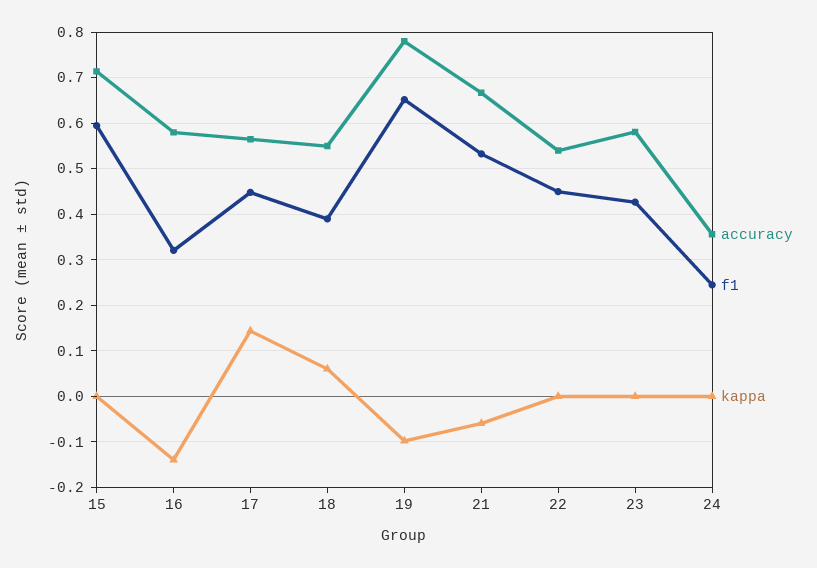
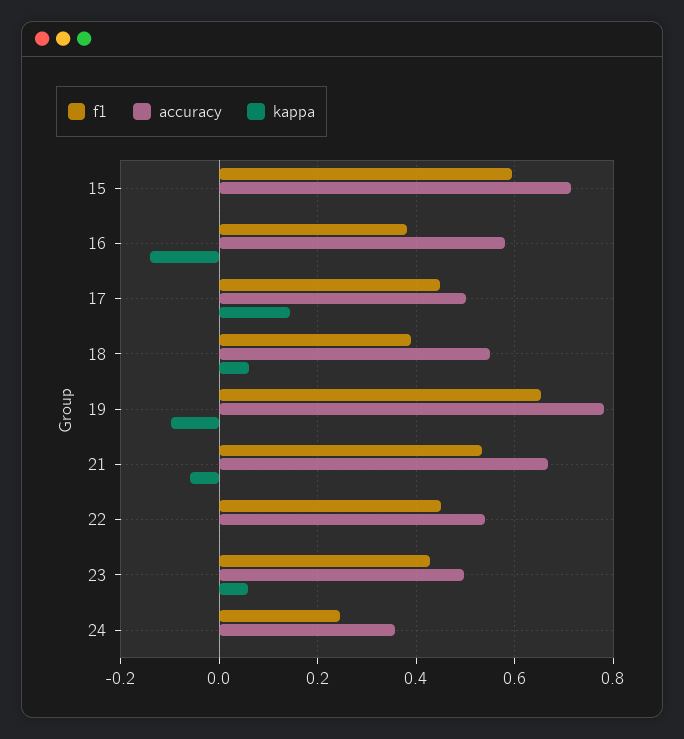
  {
    "accuracy": {
      "15": 0.72,
      "16": 0.58,
-     "17": 0.56,
+     "17": 0.5,
      "18": 0.56,
      "19": 0.78,
      "21": 0.66,
      "22": 0.54,
-     "23": 0.58,
+     "23": 0.5,
      "24": 0.36
    },
    "f1": {
      "15": 0.6,
-     "16": 0.32,
+     "16": 0.38,
      "17": 0.44,
      "18": 0.4,
      "19": 0.66,
      "21": 0.54,
      "22": 0.46,
      "23": 0.42,
      "24": 0.24
    },
    "kappa": {
      "15": 0,
      "16": -0.14,
      "17": 0.14,
      "18": 0.06,
      "19": -0.1,
      "21": -0.06,
      "22": 0,
-     "23": 0,
+     "23": 0.06,
      "24": 0
    }
  }

